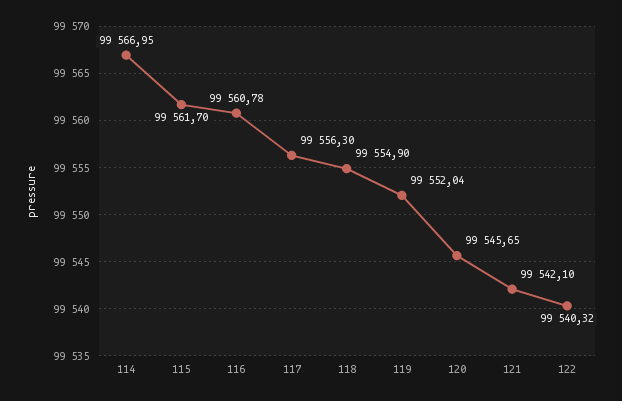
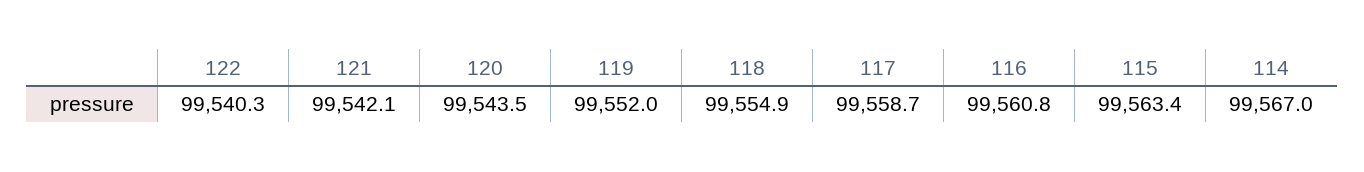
  {
    "114": 99566.95,
-   "115": 99561.7,
+   "115": 99563.4,
    "116": 99560.78,
-   "117": 99556.3,
+   "117": 99558.7,
    "118": 99554.9,
    "119": 99552.04,
-   "120": 99545.65,
+   "120": 99543.5,
    "121": 99542.1,
    "122": 99540.32
  }

